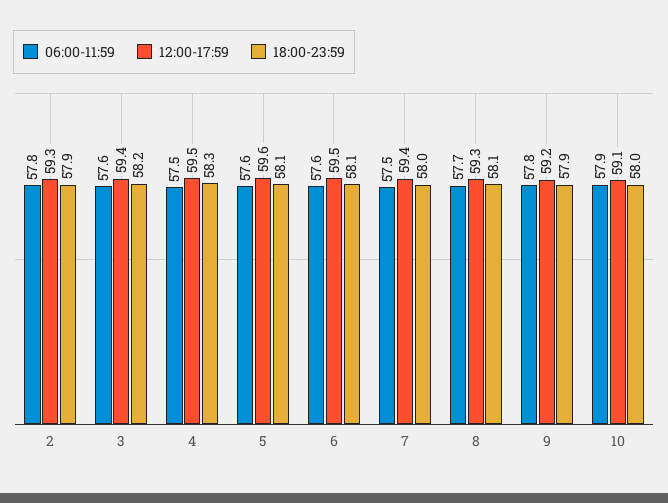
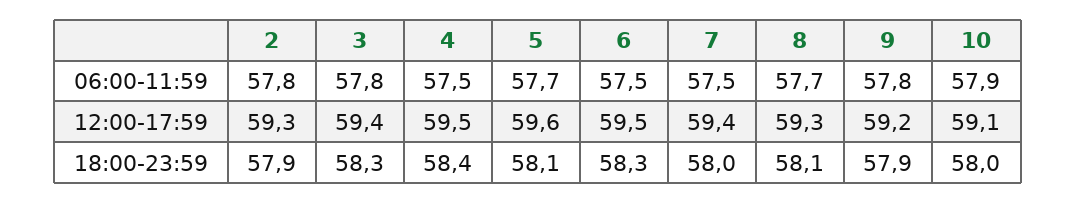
  {
    "06:00-11:59": {
      "2": 57.8,
-     "3": 57.6,
+     "3": 57.8,
      "4": 57.5,
-     "5": 57.6,
+     "5": 57.7,
-     "6": 57.6,
+     "6": 57.5,
      "7": 57.5,
      "8": 57.7,
      "9": 57.8,
      "10": 57.9
    },
    "12:00-17:59": {
      "2": 59.3,
      "3": 59.4,
      "4": 59.5,
      "5": 59.6,
      "6": 59.5,
      "7": 59.4,
      "8": 59.3,
      "9": 59.2,
      "10": 59.1
    },
    "18:00-23:59": {
      "2": 57.9,
-     "3": 58.2,
+     "3": 58.3,
-     "4": 58.3,
+     "4": 58.4,
      "5": 58.1,
-     "6": 58.1,
+     "6": 58.3,
      "7": 58,
      "8": 58.1,
      "9": 57.9,
      "10": 58
    }
  }

